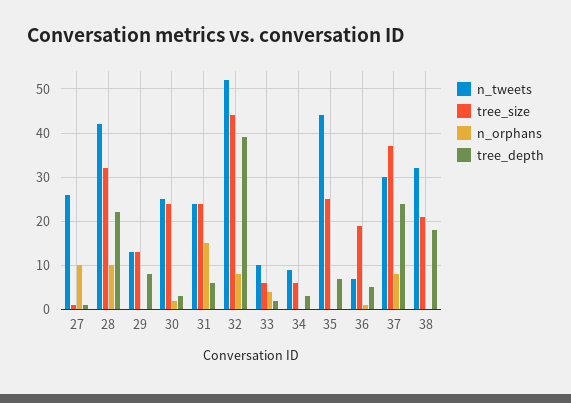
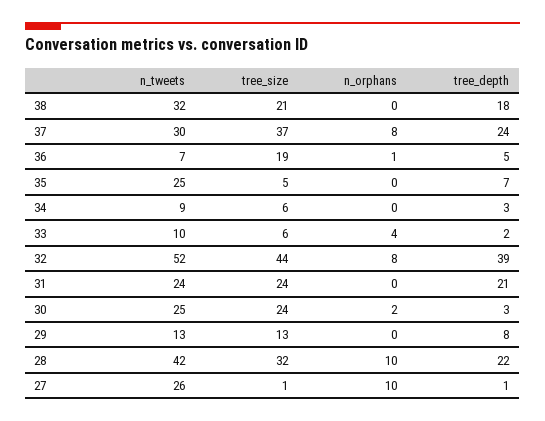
  {
    "n_tweets": {
      "27": 26,
      "28": 42,
      "29": 13,
      "30": 25,
      "31": 24,
      "32": 52,
      "33": 10,
      "34": 9,
-     "35": 45,
+     "35": 25,
      "36": 7,
      "37": 30,
      "38": 32
    },
    "tree_size": {
      "27": 1,
      "28": 32,
      "29": 13,
      "30": 24,
      "31": 24,
      "32": 44,
      "33": 6,
      "34": 6,
-     "35": 25,
+     "35": 5,
      "36": 19,
      "37": 37,
      "38": 21
    },
    "n_orphans": {
      "27": 10,
      "28": 10,
      "29": 0,
      "30": 2,
-     "31": 15,
+     "31": 0,
      "32": 8,
      "33": 4,
      "34": 0,
      "35": 0,
      "36": 1,
      "37": 8,
      "38": 0
    },
    "tree_depth": {
      "27": 1,
      "28": 22,
      "29": 8,
      "30": 3,
-     "31": 5,
+     "31": 21,
      "32": 39,
      "33": 2,
      "34": 3,
      "35": 7,
      "36": 5,
      "37": 24,
      "38": 18
    }
  }

